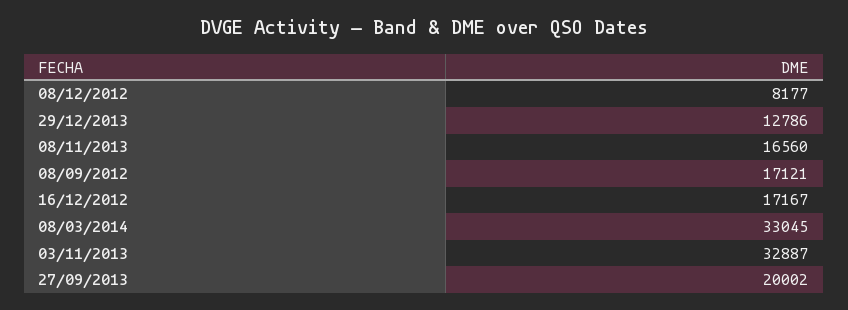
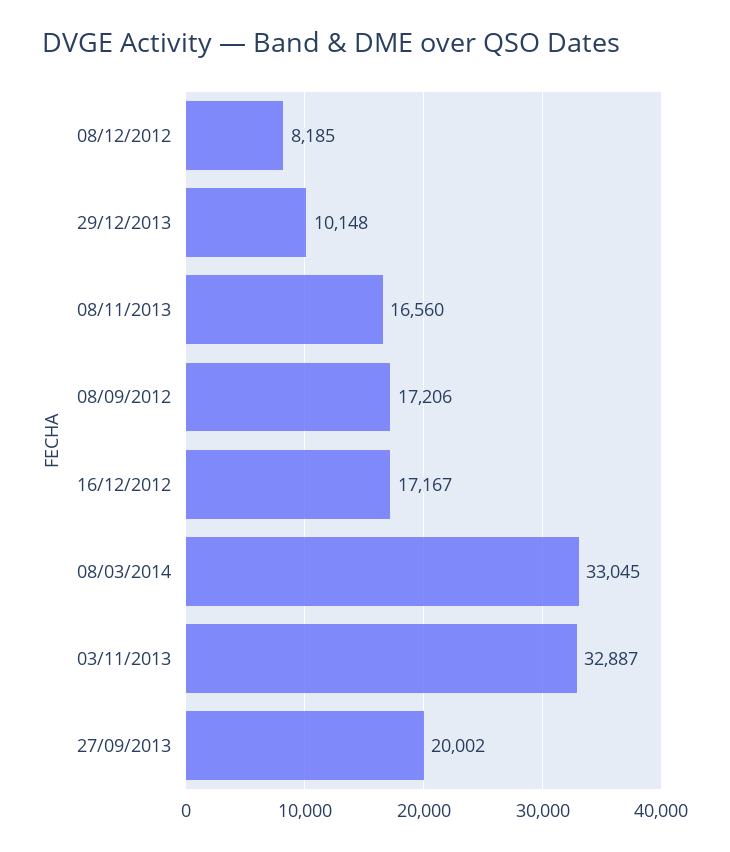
  {
-   "08/12/2012": 8177,
+   "08/12/2012": 8185,
-   "29/12/2013": 12786,
+   "29/12/2013": 10148,
    "08/11/2013": 16560,
-   "08/09/2012": 17121,
+   "08/09/2012": 17206,
    "16/12/2012": 17167,
    "08/03/2014": 33045,
    "03/11/2013": 32887,
    "27/09/2013": 20002
  }

